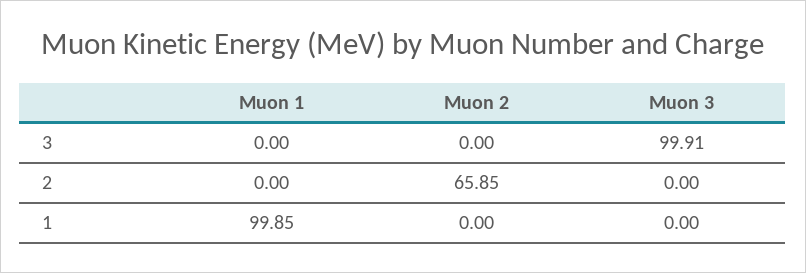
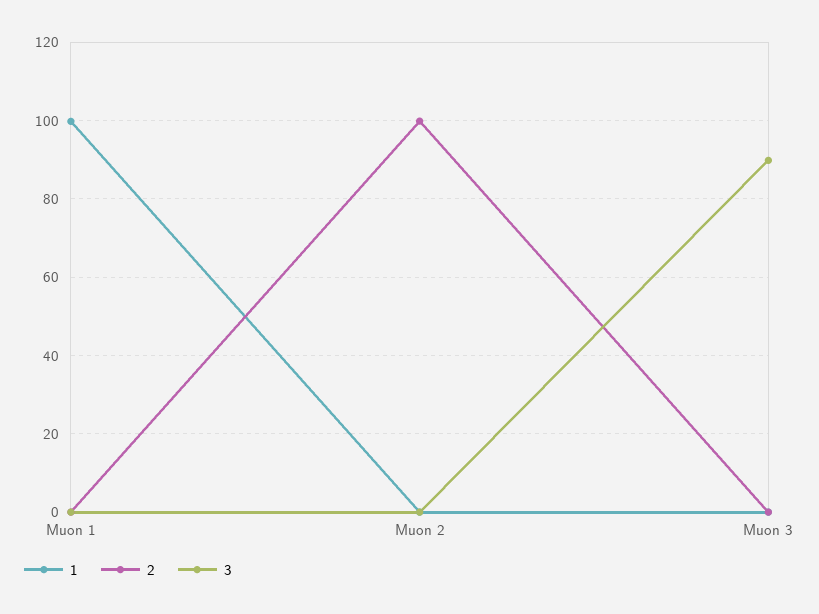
  {
    "3": {
      "Muon 1": 0,
      "Muon 2": 0,
-     "Muon 3": 99.91
+     "Muon 3": 90
    },
    "2": {
      "Muon 1": 0,
-     "Muon 2": 65.85,
+     "Muon 2": 100,
      "Muon 3": 0
    },
    "1": {
      "Muon 1": 99.85,
      "Muon 2": 0,
      "Muon 3": 0
    }
  }

